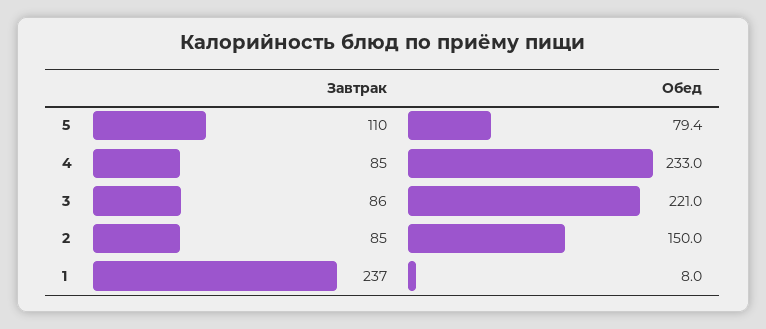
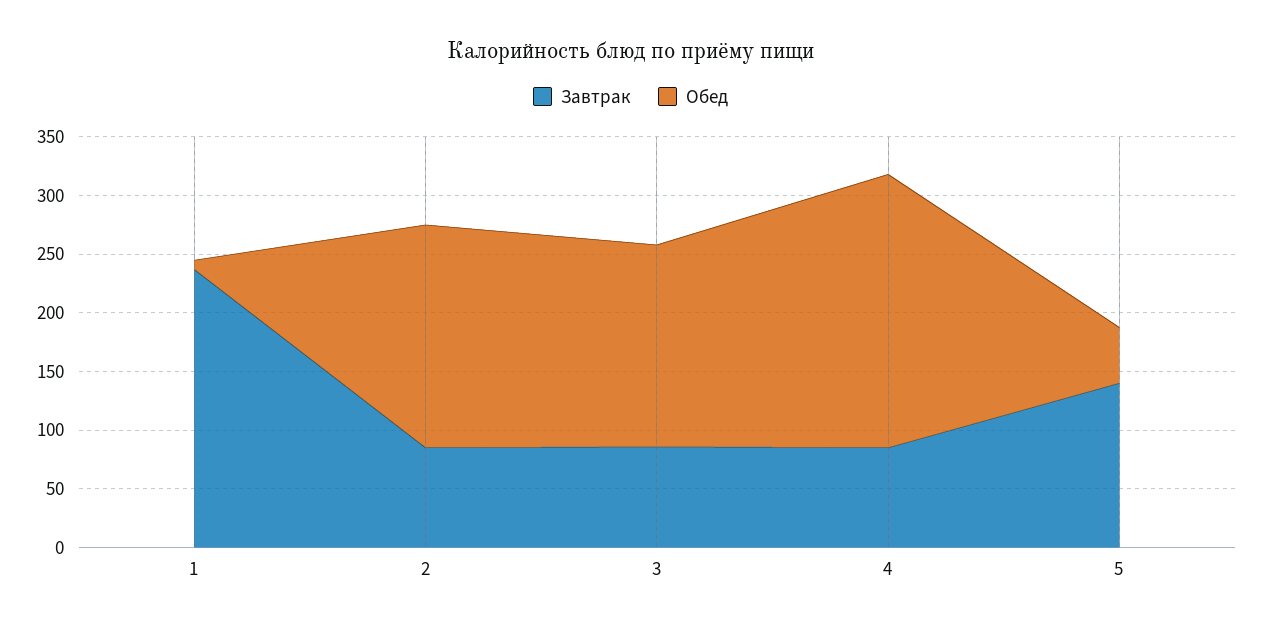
  {
    "Завтрак": {
-     "5": 110,
+     "5": 140,
      "4": 85,
      "3": 86,
      "2": 85,
      "1": 237
    },
    "Обед": {
-     "5": 79.4,
+     "5": 50,
      "4": 233,
-     "3": 221,
+     "3": 170,
-     "2": 150,
+     "2": 190,
      "1": 8
    }
  }

